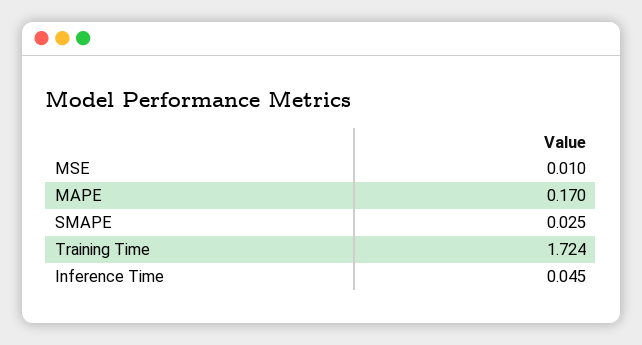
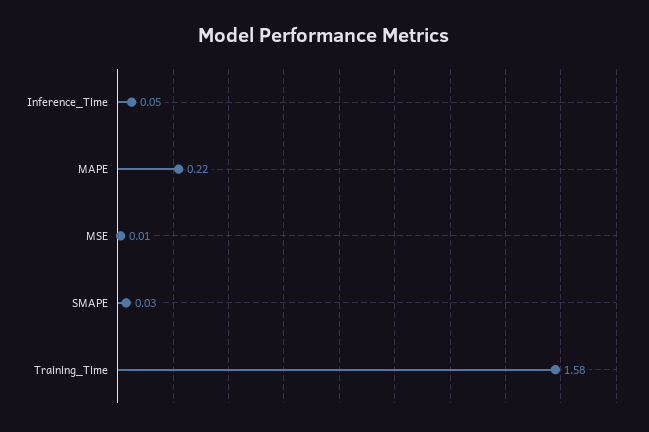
  {
    "MSE": 0.01,
-   "MAPE": 0.17,
+   "MAPE": 0.22,
    "SMAPE": 0.025,
-   "Training Time": 1.724,
+   "Training Time": 1.58,
    "Inference Time": 0.045
  }

